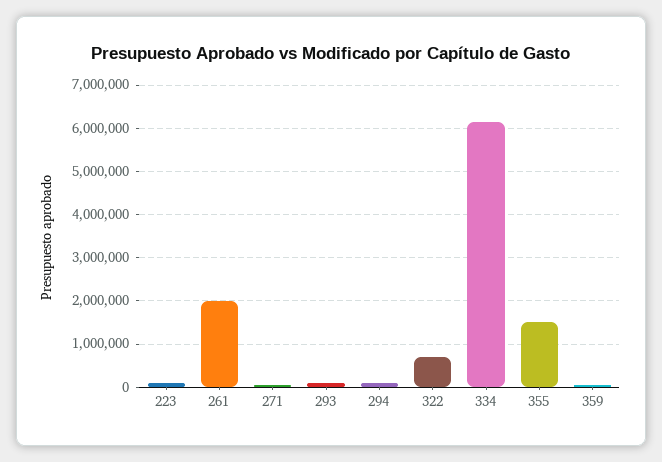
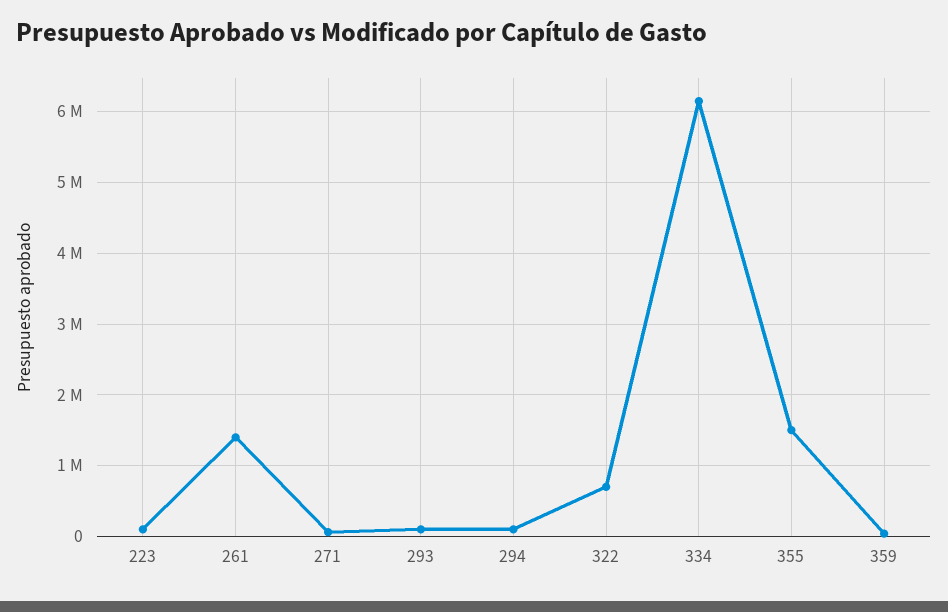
  {
    "223": 100000,
-   "261": 2000000,
+   "261": 1400000,
    "271": 100000,
    "293": 100000,
    "294": 100000,
    "322": 700000,
    "334": 6200000,
    "355": 1500000,
    "359": 0
  }

